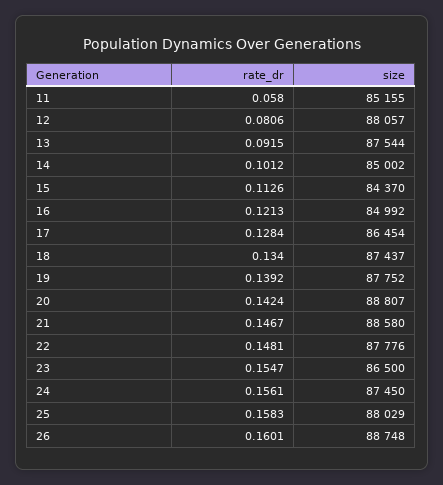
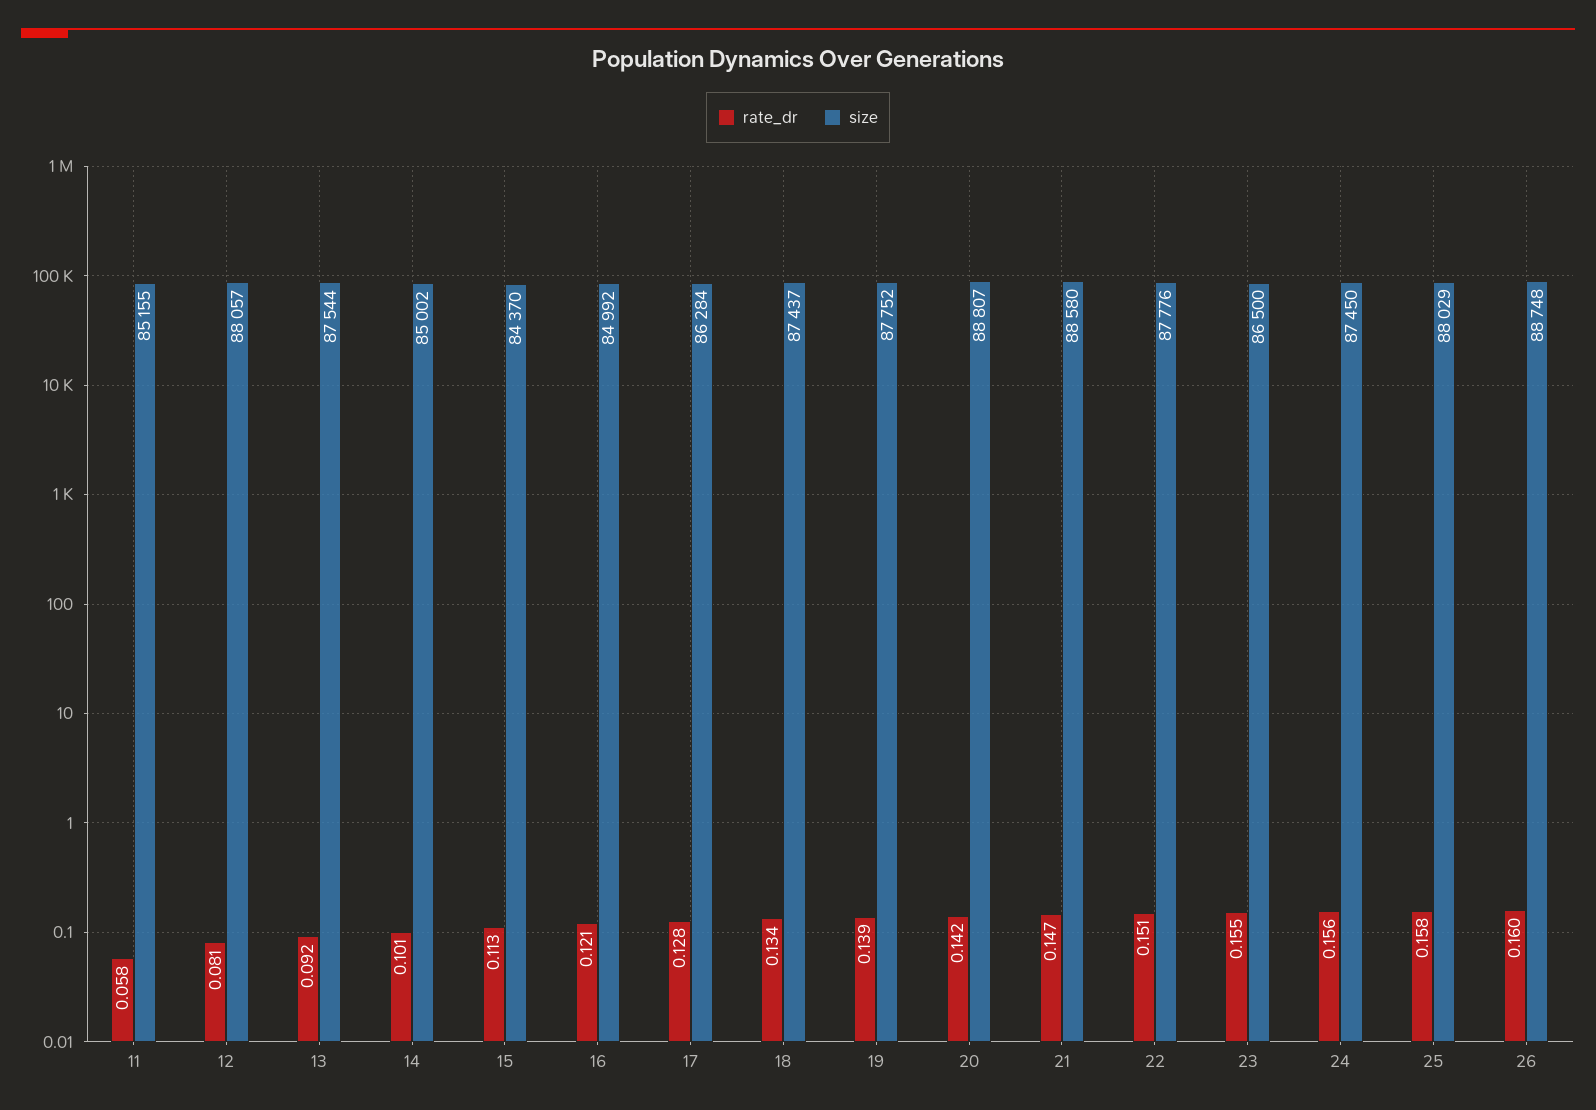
  {
    "rate_dr": {
      "11": 0.058,
      "12": 0.0806,
      "13": 0.0915,
      "14": 0.1012,
      "15": 0.1126,
      "16": 0.1213,
      "17": 0.1284,
      "18": 0.134,
      "19": 0.1392,
      "20": 0.1424,
      "21": 0.1467,
-     "22": 0.1481,
+     "22": 0.151,
      "23": 0.1547,
      "24": 0.1561,
      "25": 0.1583,
      "26": 0.1601
    },
    "size": {
      "11": 85155,
      "12": 88057,
      "13": 87544,
      "14": 85002,
      "15": 84370,
      "16": 84992,
-     "17": 86454,
+     "17": 86284,
      "18": 87437,
      "19": 87752,
      "20": 88807,
      "21": 88580,
      "22": 87776,
      "23": 86500,
      "24": 87450,
      "25": 88029,
      "26": 88748
    }
  }

